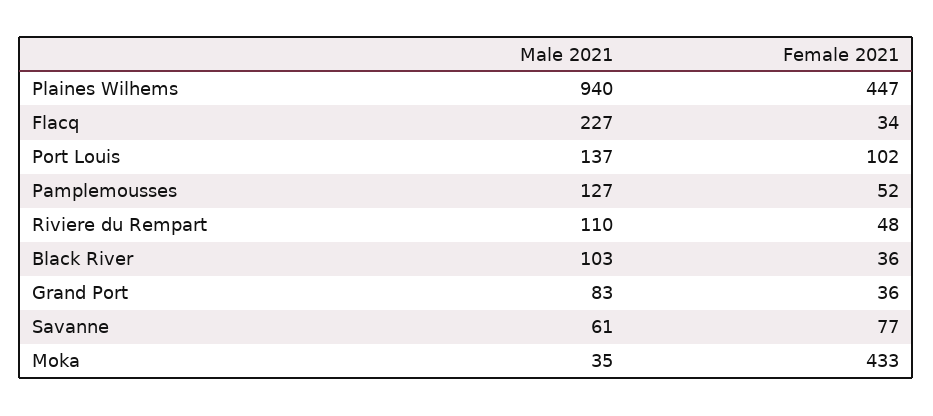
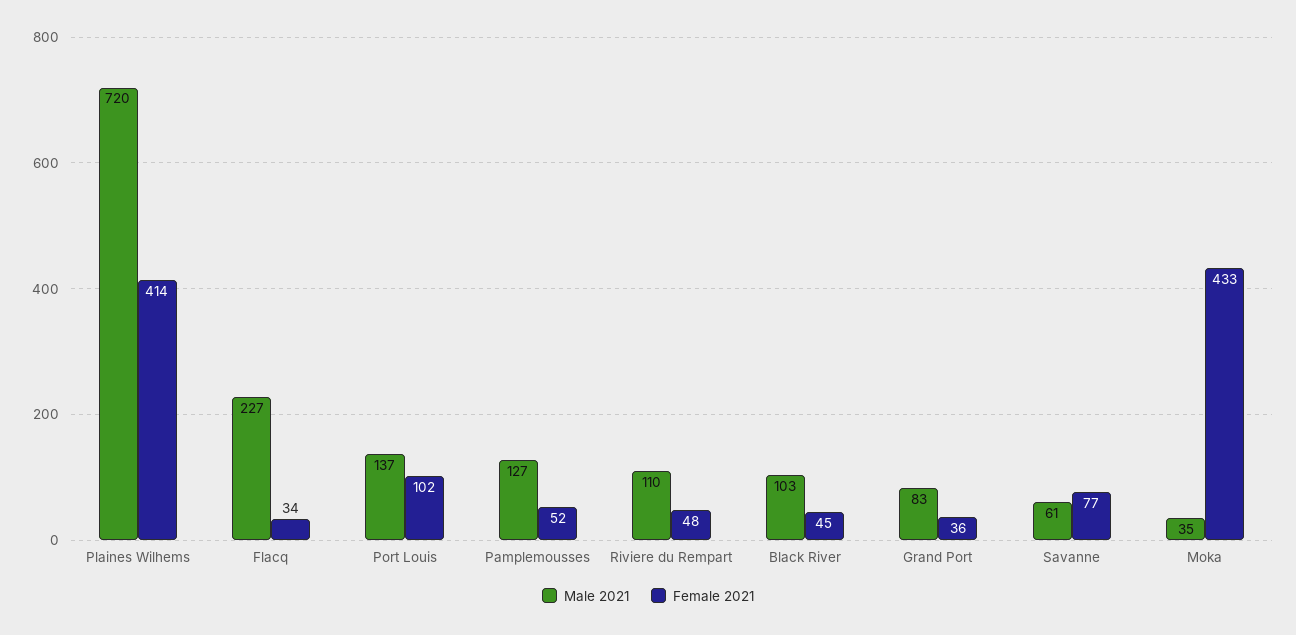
  {
    "Male 2021": {
-     "Plaines Wilhems": 940,
+     "Plaines Wilhems": 720,
      "Flacq": 227,
      "Port Louis": 137,
      "Pamplemousses": 127,
      "Riviere du Rempart": 110,
      "Black River": 103,
      "Grand Port": 83,
      "Savanne": 61,
      "Moka": 35
    },
    "Female 2021": {
-     "Plaines Wilhems": 447,
+     "Plaines Wilhems": 414,
      "Flacq": 34,
      "Port Louis": 102,
      "Pamplemousses": 52,
      "Riviere du Rempart": 48,
-     "Black River": 36,
+     "Black River": 45,
      "Grand Port": 36,
      "Savanne": 77,
      "Moka": 433
    }
  }

